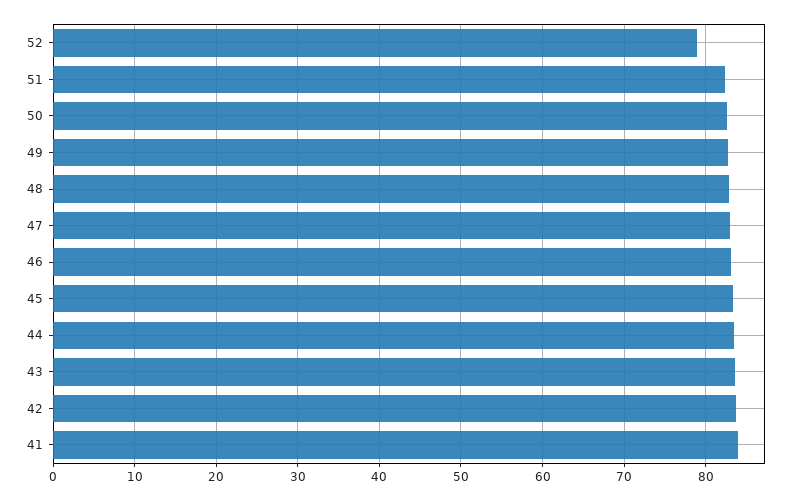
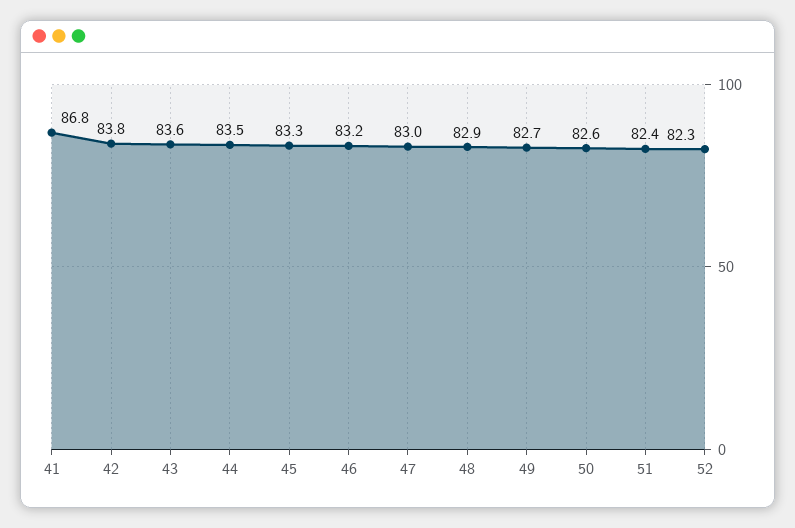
  {
-   "52": 79,
+   "52": 82.3,
    "51": 82.4,
    "50": 82.6,
    "49": 82.7,
    "48": 82.9,
    "47": 83,
    "46": 83.2,
    "45": 83.3,
    "44": 83.5,
    "43": 83.6,
    "42": 83.8,
-   "41": 84
+   "41": 86.8
  }

